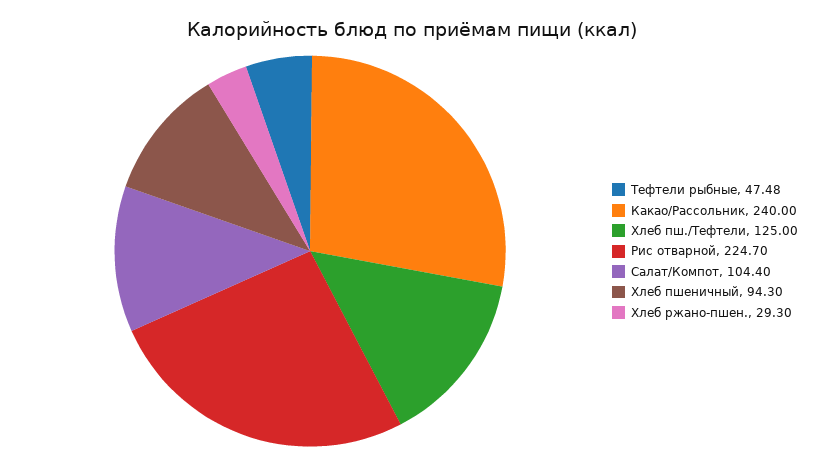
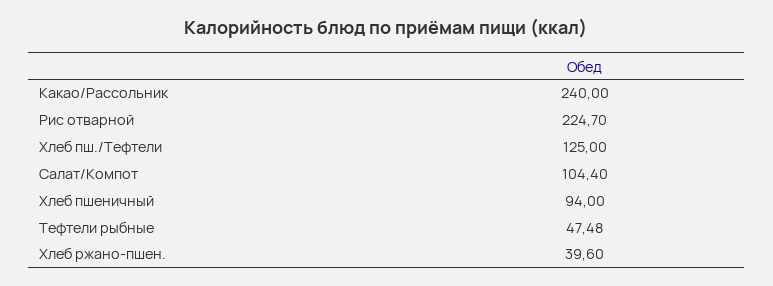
  {
    "Тефтели рыбные": 47.48,
    "Какао/Рассольник": 240,
    "Хлеб пш./Тефтели": 125,
    "Рис отварной": 224.7,
    "Салат/Компот": 104.4,
-   "Хлеб пшеничный": 94.3,
+   "Хлеб пшеничный": 94,
-   "Хлеб ржано-пшен.": 29.3
+   "Хлеб ржано-пшен.": 39.6
  }

